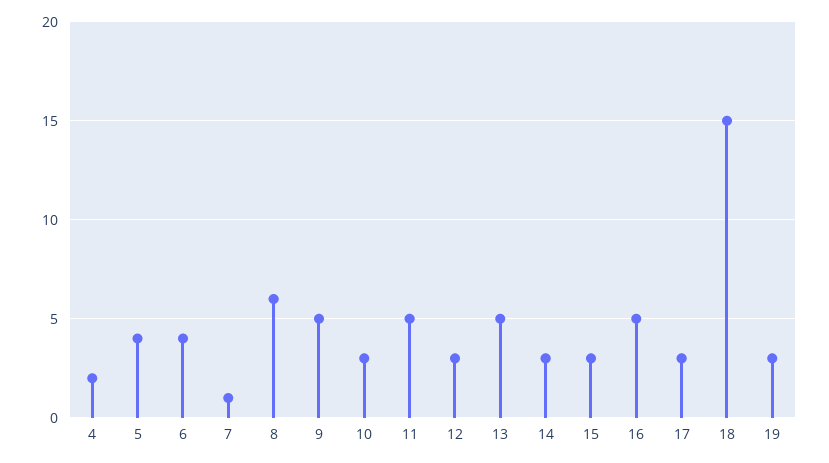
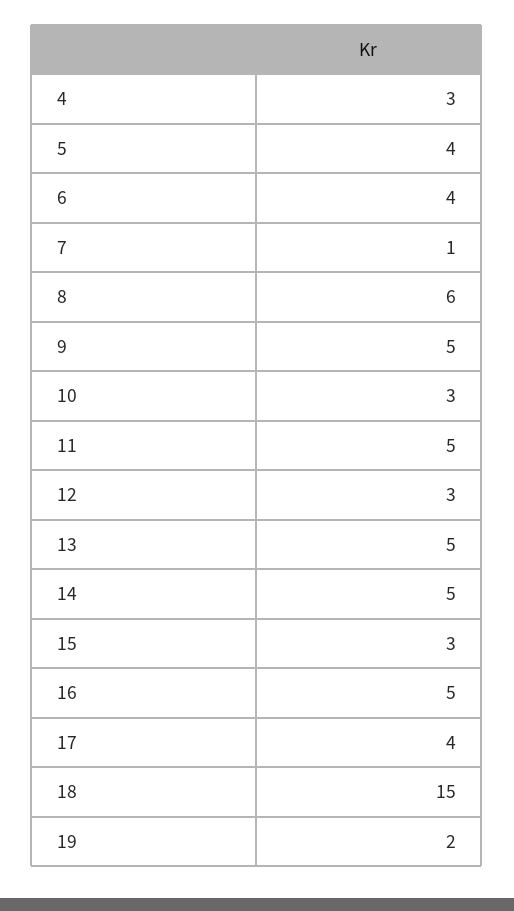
  {
-   "4": 2,
+   "4": 3,
    "5": 4,
    "6": 4,
    "7": 1,
    "8": 6,
    "9": 5,
    "10": 3,
    "11": 5,
    "12": 3,
    "13": 5,
-   "14": 3,
+   "14": 5,
    "15": 3,
    "16": 5,
-   "17": 3,
+   "17": 4,
    "18": 15,
-   "19": 3
+   "19": 2
  }

